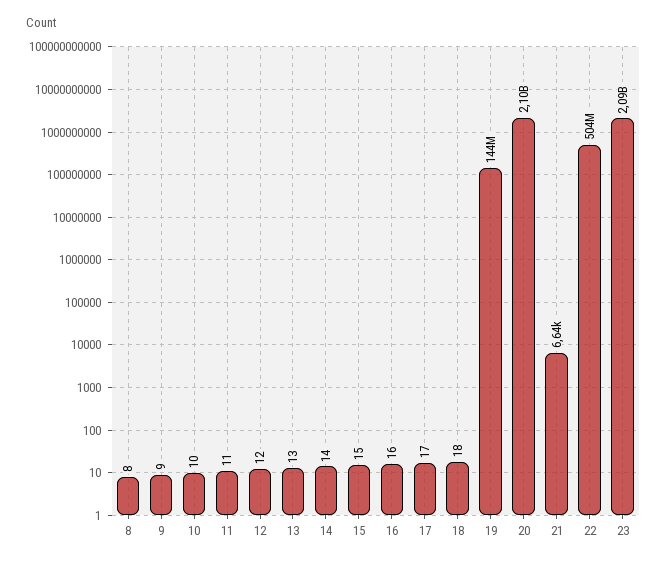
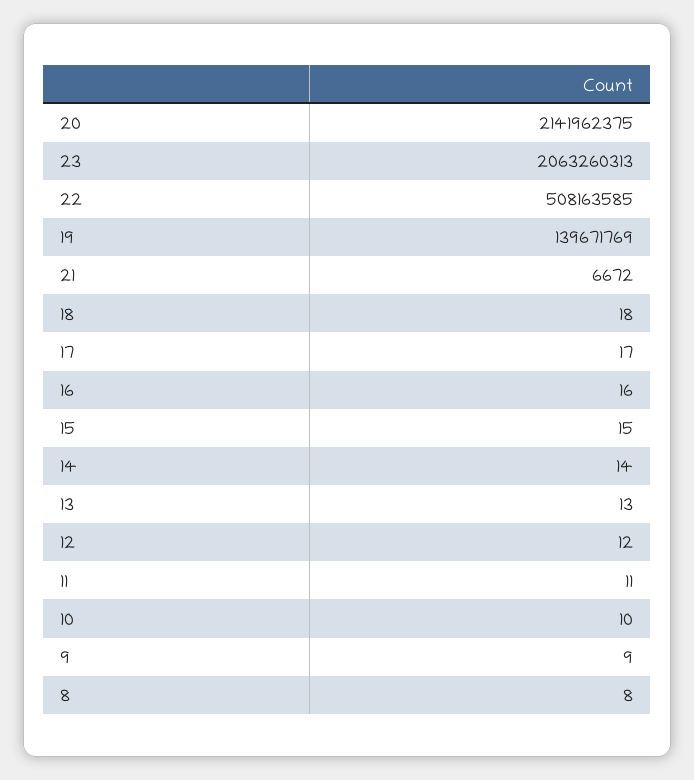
  {
    "8": 8,
    "9": 9,
    "10": 10,
    "11": 11,
    "12": 12,
    "13": 13,
    "14": 14,
    "15": 15,
    "16": 16,
    "17": 17,
    "18": 18,
-   "19": 144000000,
+   "19": 139671769,
-   "20": 2100000000,
+   "20": 2141962375,
-   "21": 6640,
+   "21": 6672,
-   "22": 504000000,
+   "22": 508163585,
-   "23": 2090000000
+   "23": 2063260313
  }

